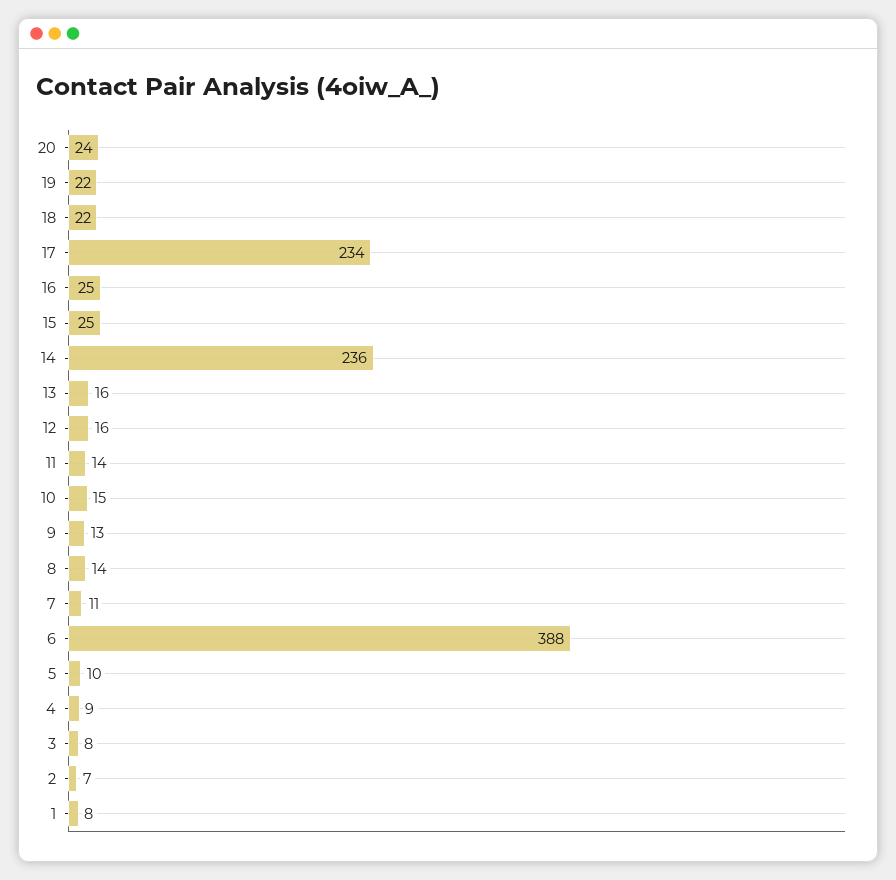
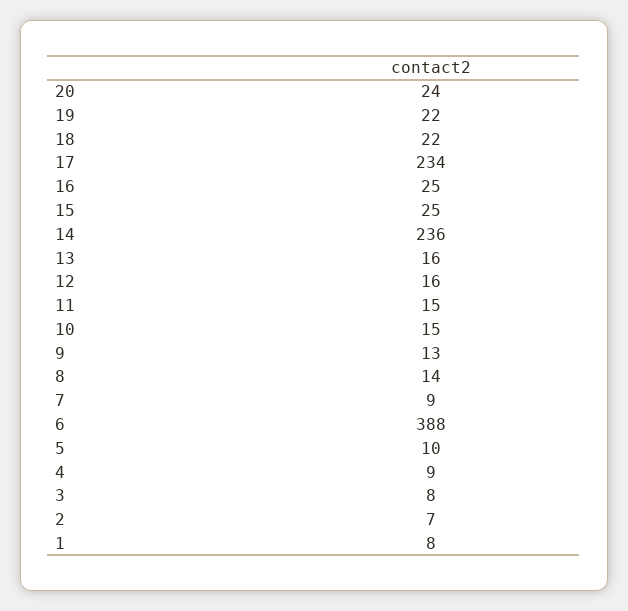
  {
    "20": 24,
    "19": 22,
    "18": 22,
    "17": 234,
    "16": 25,
    "15": 25,
    "14": 236,
    "13": 16,
    "12": 16,
-   "11": 14,
+   "11": 15,
    "10": 15,
    "9": 13,
    "8": 14,
-   "7": 11,
+   "7": 9,
    "6": 388,
    "5": 10,
    "4": 9,
    "3": 8,
    "2": 7,
    "1": 8
  }

